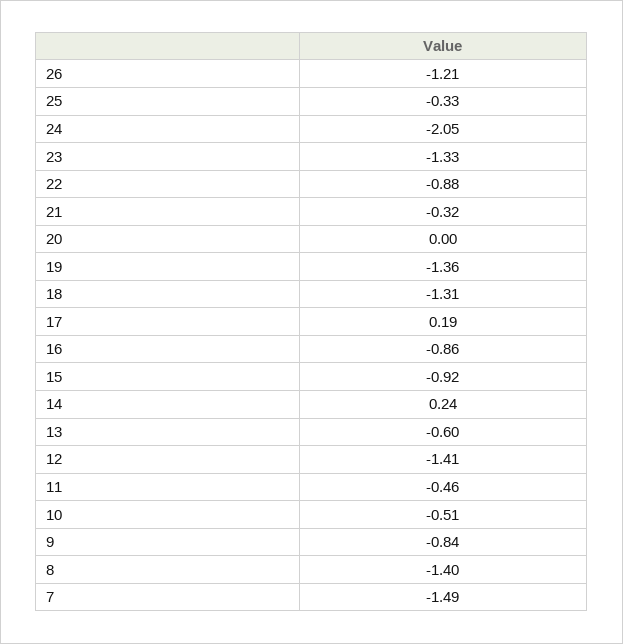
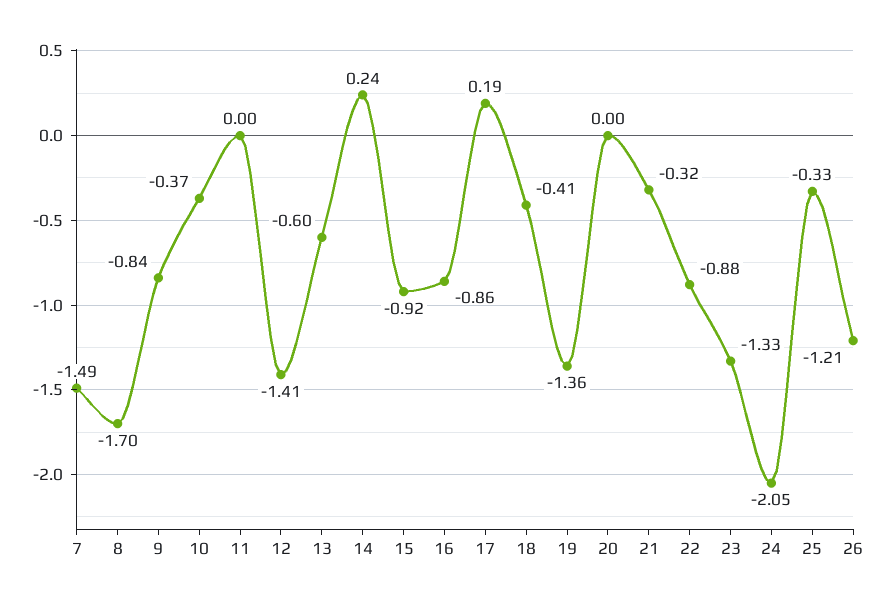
  {
    "26": -1.21,
    "25": -0.33,
    "24": -2.05,
    "23": -1.33,
    "22": -0.88,
    "21": -0.32,
    "20": 0,
    "19": -1.36,
-   "18": -1.31,
+   "18": -0.41,
    "17": 0.19,
    "16": -0.86,
    "15": -0.92,
    "14": 0.24,
    "13": -0.6,
    "12": -1.41,
-   "11": -0.46,
+   "11": 0,
-   "10": -0.51,
+   "10": -0.37,
    "9": -0.84,
-   "8": -1.4,
+   "8": -1.7,
    "7": -1.49
  }

